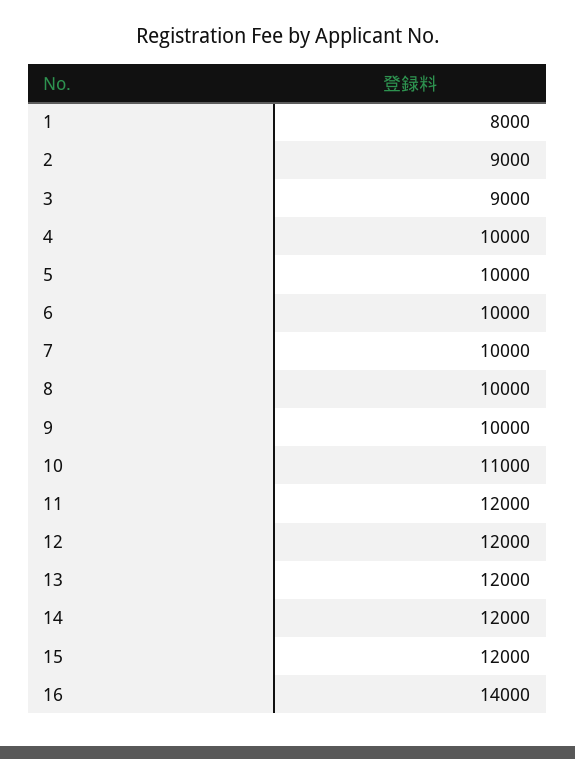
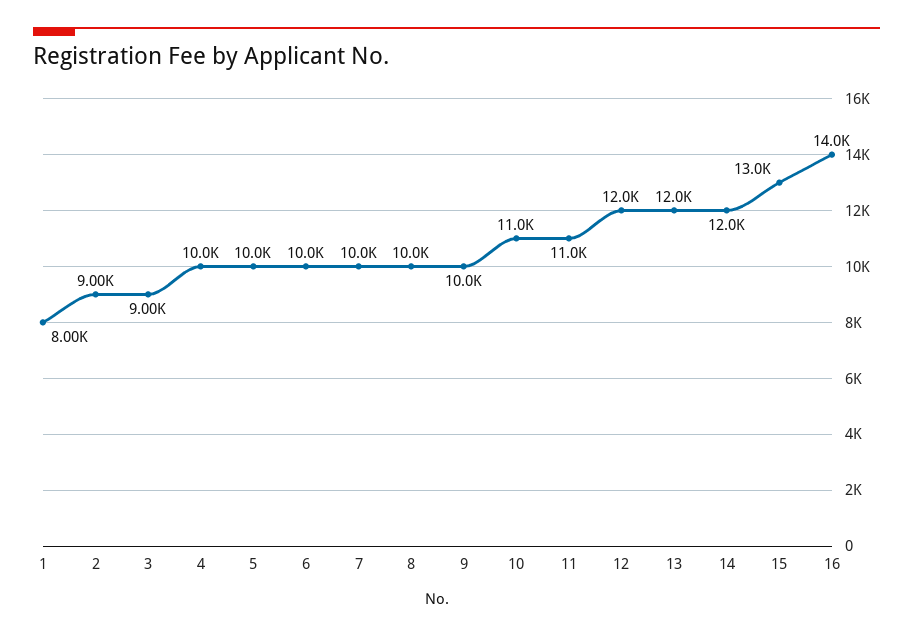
  {
    "1": 8000,
    "2": 9000,
    "3": 9000,
    "4": 10000,
    "5": 10000,
    "6": 10000,
    "7": 10000,
    "8": 10000,
    "9": 10000,
    "10": 11000,
-   "11": 12000,
+   "11": 11000,
    "12": 12000,
    "13": 12000,
    "14": 12000,
-   "15": 12000,
+   "15": 13000,
    "16": 14000
  }

